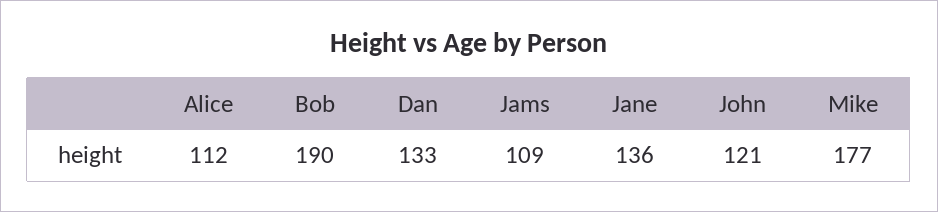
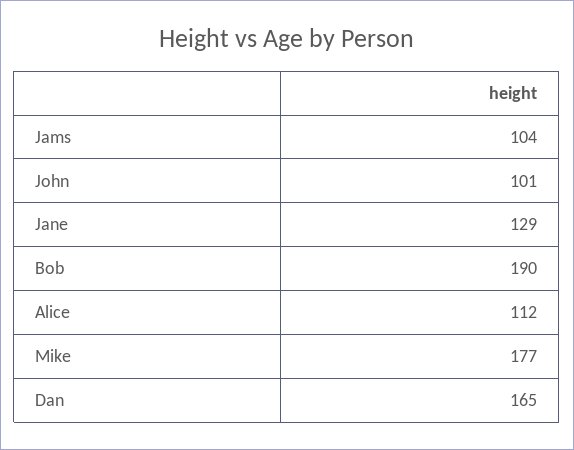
  {
    "Alice": 112,
    "Bob": 190,
-   "Dan": 133,
+   "Dan": 165,
-   "Jams": 109,
+   "Jams": 104,
-   "Jane": 136,
+   "Jane": 129,
-   "John": 121,
+   "John": 101,
    "Mike": 177
  }

